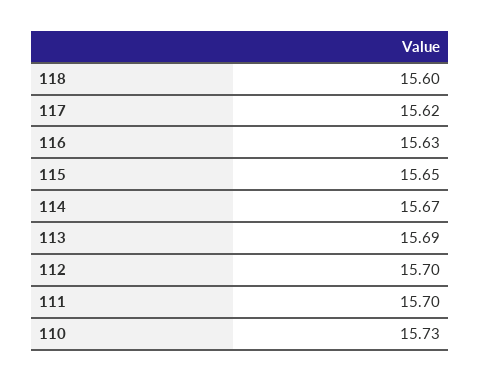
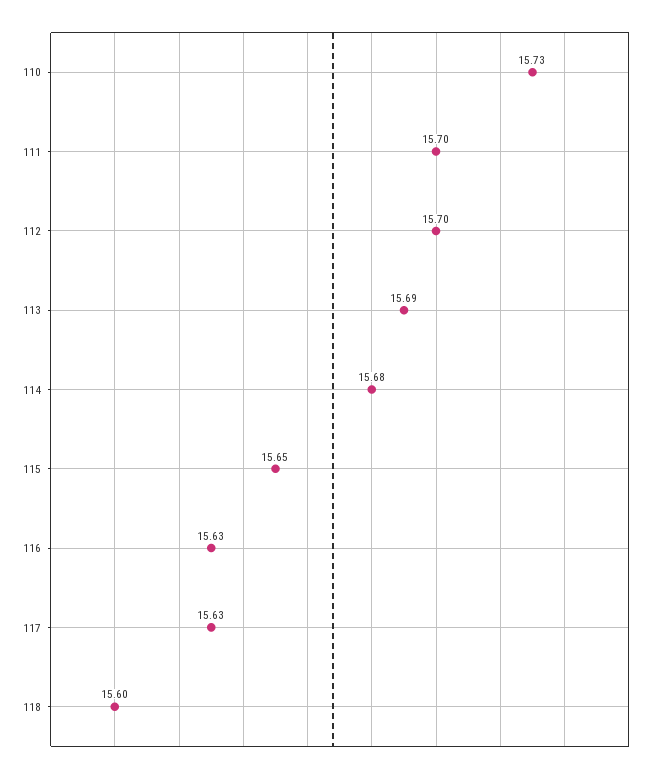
  {
    "118": 15.6,
-   "117": 15.62,
+   "117": 15.63,
    "116": 15.63,
    "115": 15.65,
-   "114": 15.67,
+   "114": 15.68,
    "113": 15.69,
    "112": 15.7,
    "111": 15.7,
    "110": 15.73
  }

